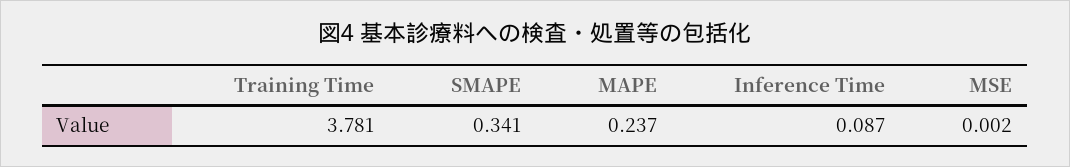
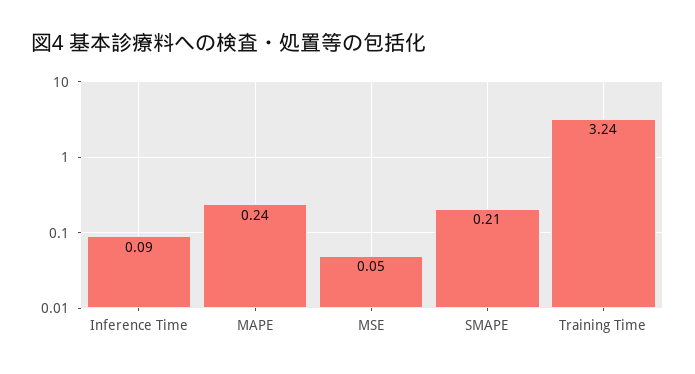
  {
-   "Training Time": 3.781,
+   "Training Time": 3.24,
-   "SMAPE": 0.341,
+   "SMAPE": 0.21,
    "MAPE": 0.237,
    "Inference Time": 0.087,
-   "MSE": 0.002
+   "MSE": 0.05
  }

